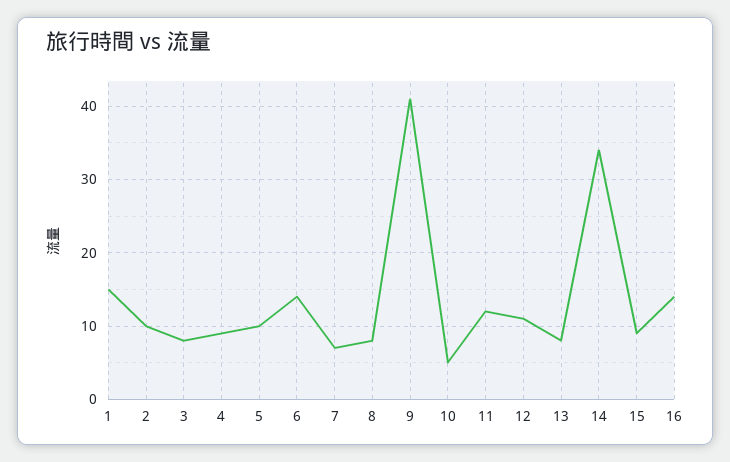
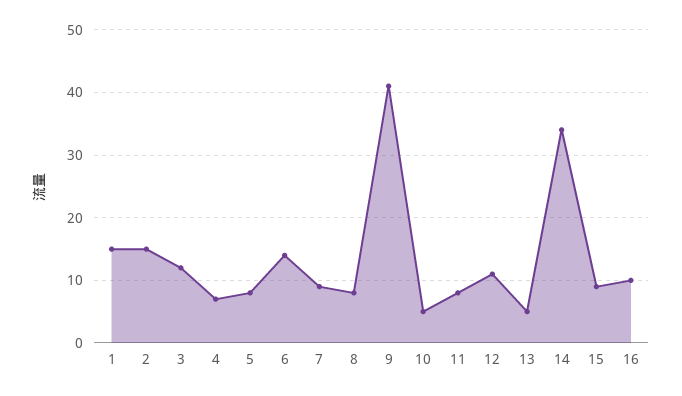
  {
    "1": 15,
-   "2": 10,
+   "2": 15,
-   "3": 8,
+   "3": 12,
-   "4": 9,
+   "4": 7,
-   "5": 10,
+   "5": 8,
    "6": 14,
-   "7": 7,
+   "7": 9,
    "8": 8,
    "9": 41,
    "10": 5,
-   "11": 12,
+   "11": 8,
    "12": 11,
-   "13": 8,
+   "13": 5,
    "14": 34,
    "15": 9,
-   "16": 14
+   "16": 10
  }

